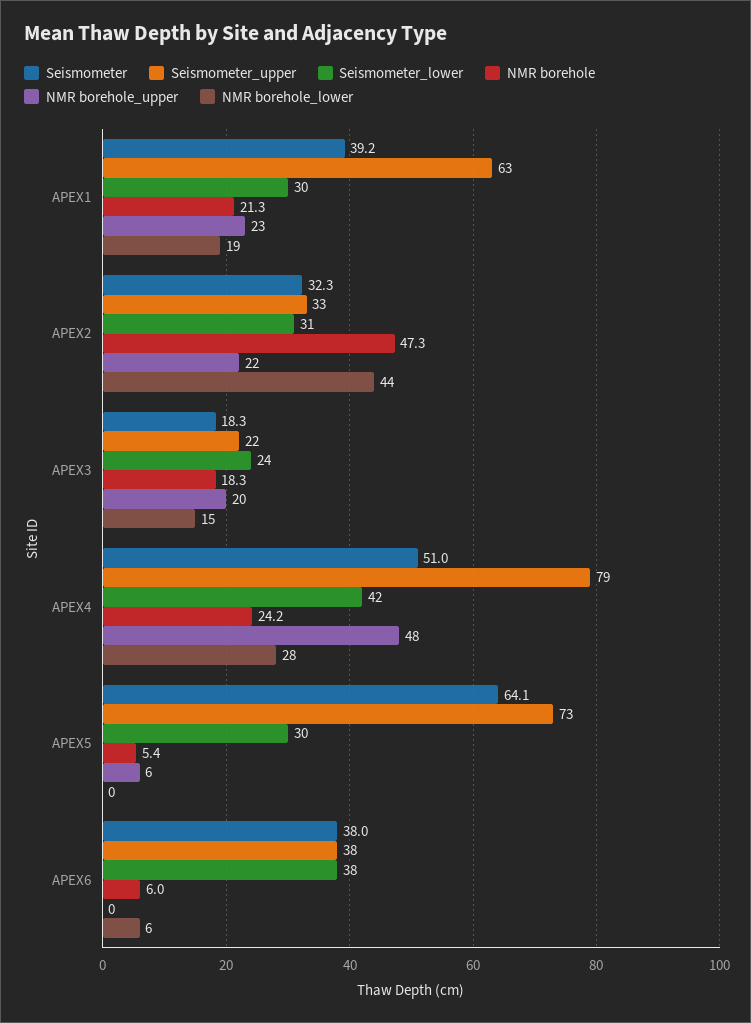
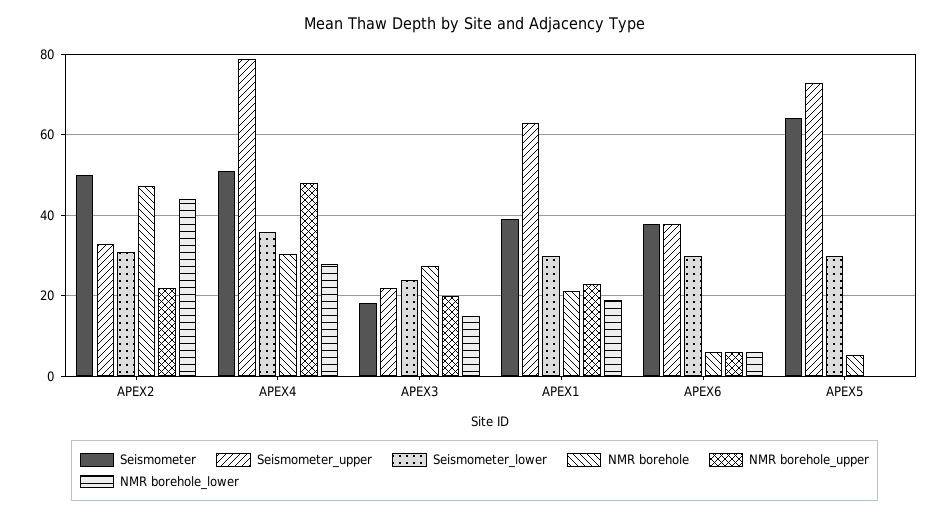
  {
    "Seismometer": {
      "APEX1": 39.2,
-     "APEX2": 32.3,
+     "APEX2": 50,
      "APEX3": 18.3,
      "APEX4": 51,
      "APEX5": 64.1,
      "APEX6": 38
    },
    "Seismometer_upper": {
      "APEX1": 63,
      "APEX2": 33,
      "APEX3": 22,
      "APEX4": 79,
      "APEX5": 73,
      "APEX6": 38
    },
    "Seismometer_lower": {
      "APEX1": 30,
      "APEX2": 31,
      "APEX3": 24,
-     "APEX4": 42,
+     "APEX4": 36,
      "APEX5": 30,
-     "APEX6": 38
+     "APEX6": 30
    },
    "NMR borehole": {
      "APEX1": 21.3,
      "APEX2": 47.3,
-     "APEX3": 18.3,
+     "APEX3": 28,
-     "APEX4": 24.2,
+     "APEX4": 30,
      "APEX5": 5.4,
      "APEX6": 6
    },
    "NMR borehole_upper": {
      "APEX1": 23,
      "APEX2": 22,
      "APEX3": 20,
      "APEX4": 48,
-     "APEX5": 6,
+     "APEX5": 0,
-     "APEX6": 0
+     "APEX6": 6
    },
    "NMR borehole_lower": {
      "APEX1": 19,
      "APEX2": 44,
      "APEX3": 15,
      "APEX4": 28,
      "APEX5": 0,
      "APEX6": 6
    }
  }

